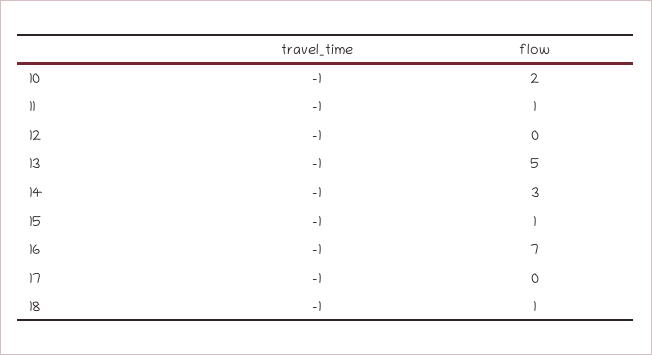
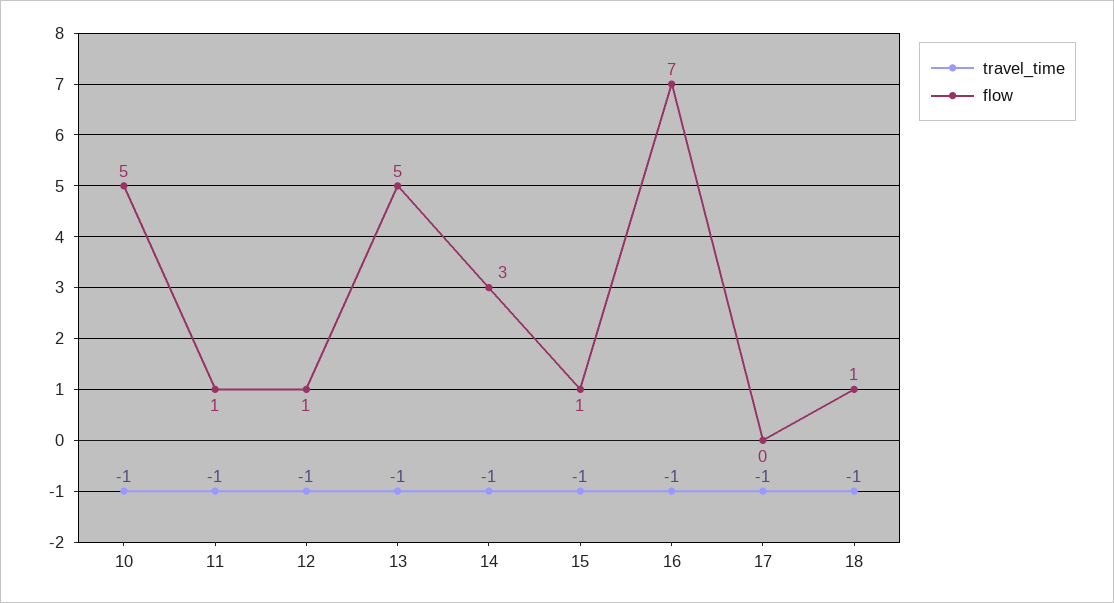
  {
    "travel_time": {
      "10": -1,
      "11": -1,
      "12": -1,
      "13": -1,
      "14": -1,
      "15": -1,
      "16": -1,
      "17": -1,
      "18": -1
    },
    "flow": {
-     "10": 2,
+     "10": 5,
      "11": 1,
-     "12": 0,
+     "12": 1,
      "13": 5,
      "14": 3,
      "15": 1,
      "16": 7,
      "17": 0,
      "18": 1
    }
  }

